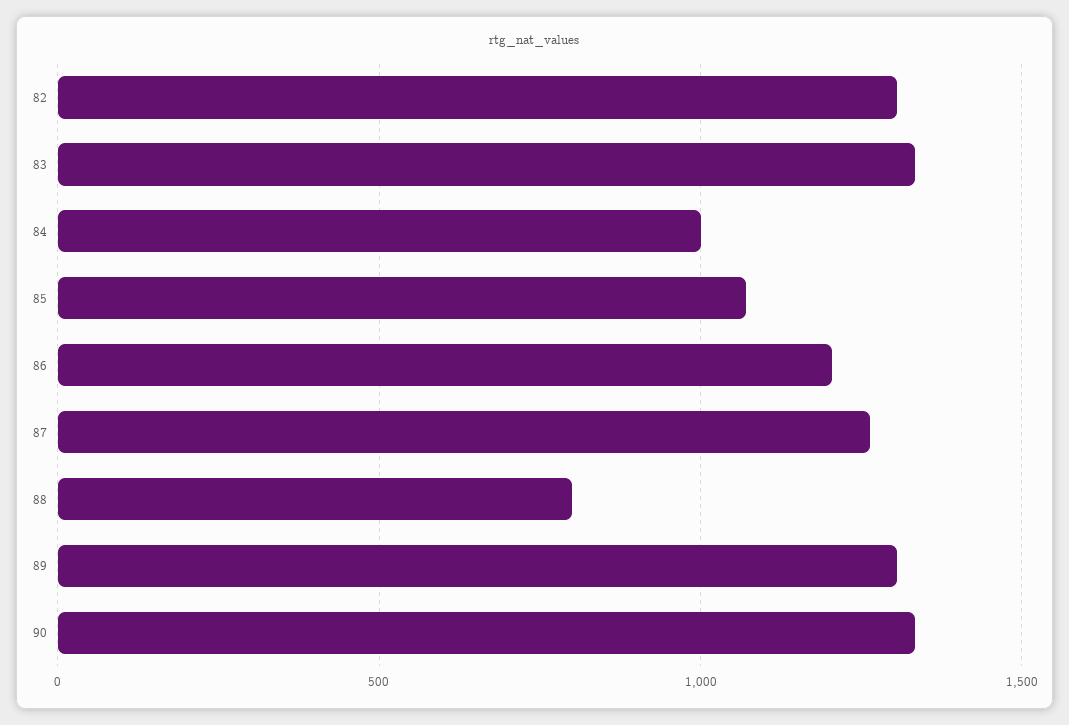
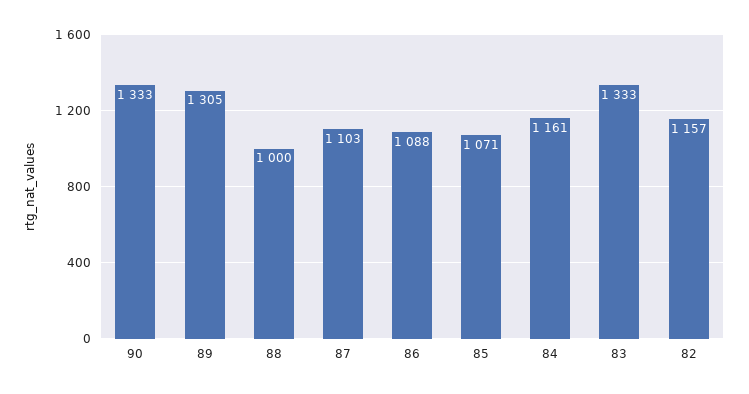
  {
-   "82": 1300,
+   "82": 1157,
    "83": 1333,
-   "84": 1000,
+   "84": 1161,
    "85": 1071,
-   "86": 1200,
+   "86": 1088,
-   "87": 1250,
+   "87": 1103,
-   "88": 800,
+   "88": 1000,
    "89": 1305,
    "90": 1333
  }

